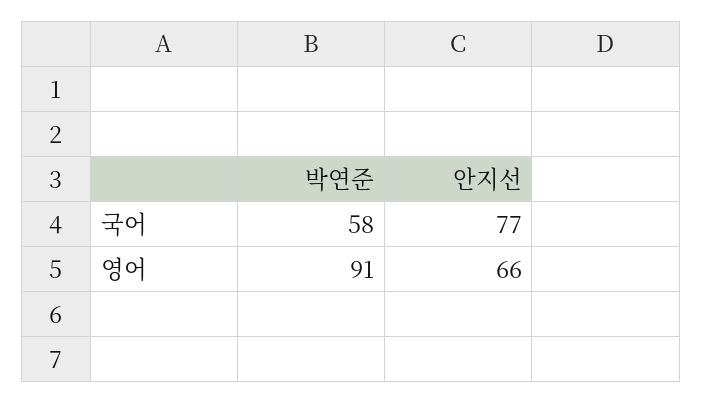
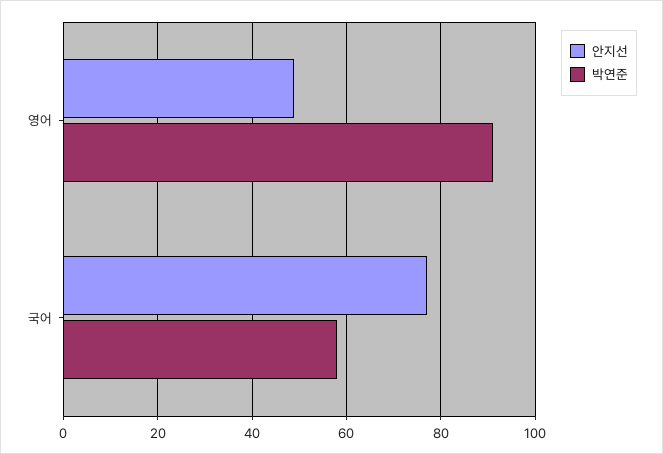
  {
    "박연준": {
      "국어": 58,
      "영어": 91
    },
    "안지선": {
      "국어": 77,
-     "영어": 66
+     "영어": 50
    }
  }

